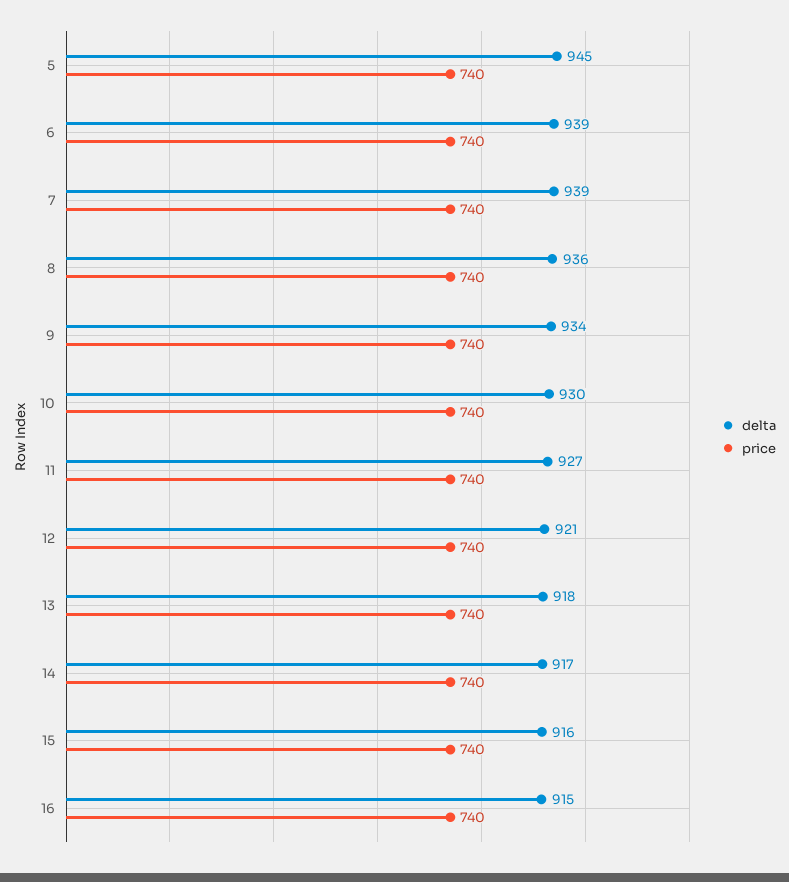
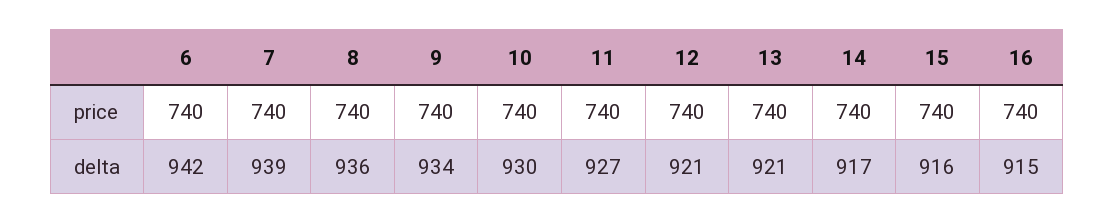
  {
    "delta": {
-     "5": 945,
-     "6": 939,
+     "6": 942,
      "7": 939,
      "8": 936,
      "9": 934,
      "10": 930,
      "11": 927,
      "12": 921,
-     "13": 918,
+     "13": 921,
      "14": 917,
      "15": 916,
      "16": 915
    },
    "price": {
-     "5": 740,
      "6": 740,
      "7": 740,
      "8": 740,
      "9": 740,
      "10": 740,
      "11": 740,
      "12": 740,
      "13": 740,
      "14": 740,
      "15": 740,
      "16": 740
    }
  }

